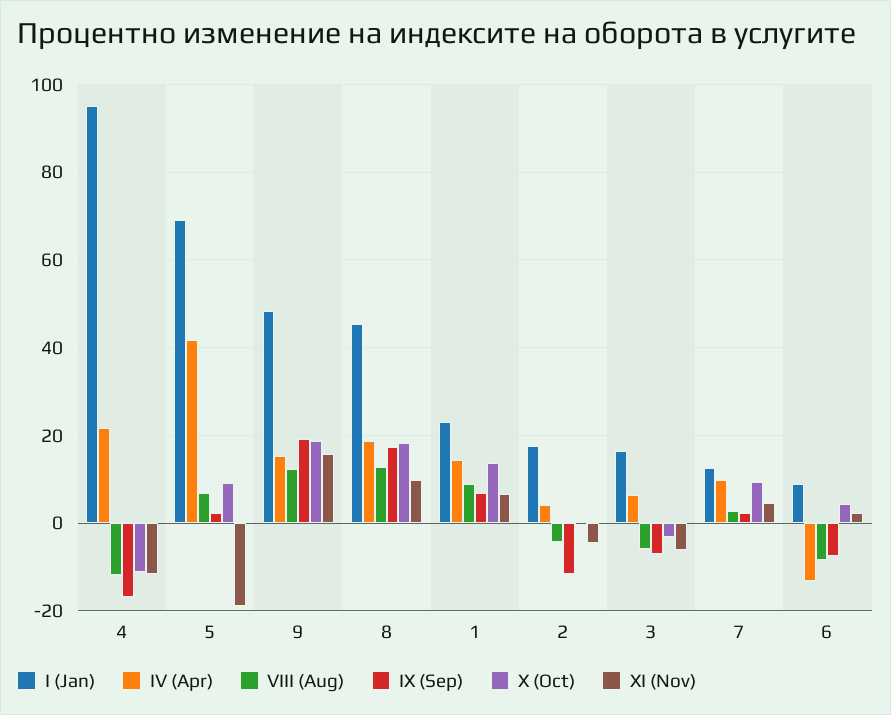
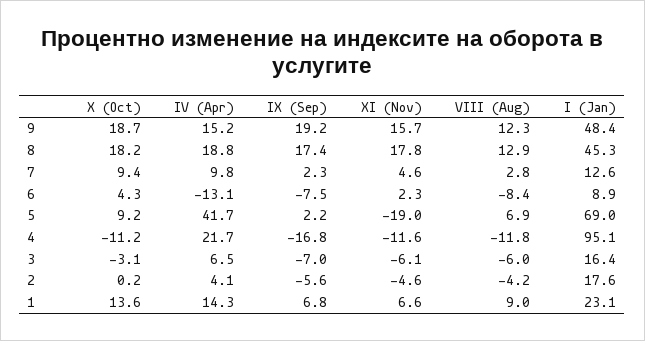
  {
    "І (Jan)": {
      "4": 95.1,
      "5": 69,
      "9": 48.4,
      "8": 45.3,
      "1": 23.1,
      "2": 17.6,
      "3": 16.4,
      "7": 12.6,
      "6": 8.9
    },
    "IV (Apr)": {
      "4": 21.7,
      "5": 41.7,
      "9": 15.2,
      "8": 18.8,
      "1": 14.3,
      "2": 4.1,
      "3": 6.5,
      "7": 9.8,
      "6": -13.1
    },
    "VIII (Aug)": {
      "4": -11.8,
      "5": 6.9,
      "9": 12.3,
      "8": 12.9,
      "1": 9,
      "2": -4.2,
      "3": -6,
      "7": 2.8,
      "6": -8.4
    },
    "IX (Sep)": {
      "4": -16.8,
      "5": 2.2,
      "9": 19.2,
      "8": 17.4,
      "1": 6.8,
-     "2": -12,
+     "2": -5.6,
      "3": -7,
      "7": 2.3,
      "6": -7.5
    },
    "X (Oct)": {
      "4": -11.2,
      "5": 9.2,
      "9": 18.7,
      "8": 18.2,
      "1": 13.6,
      "2": 0.2,
      "3": -3.1,
      "7": 9.4,
      "6": 4.3
    },
    "XI (Nov)": {
      "4": -11.6,
      "5": -19,
      "9": 15.7,
-     "8": 10,
+     "8": 17.8,
      "1": 6.6,
      "2": -4.6,
      "3": -6.1,
      "7": 4.6,
      "6": 2.3
    }
  }

